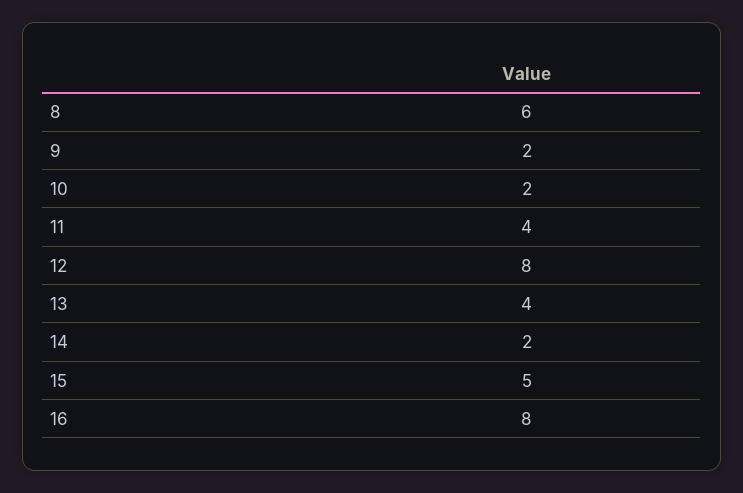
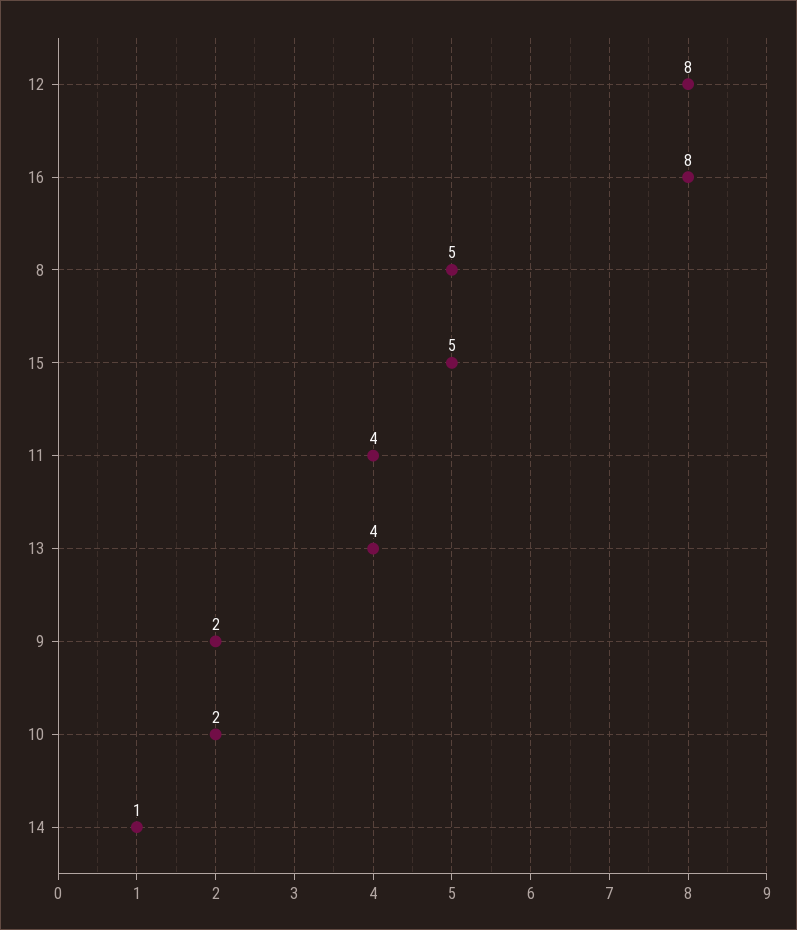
  {
-   "8": 6,
+   "8": 5,
    "9": 2,
    "10": 2,
    "11": 4,
    "12": 8,
    "13": 4,
-   "14": 2,
+   "14": 1,
    "15": 5,
    "16": 8
  }

